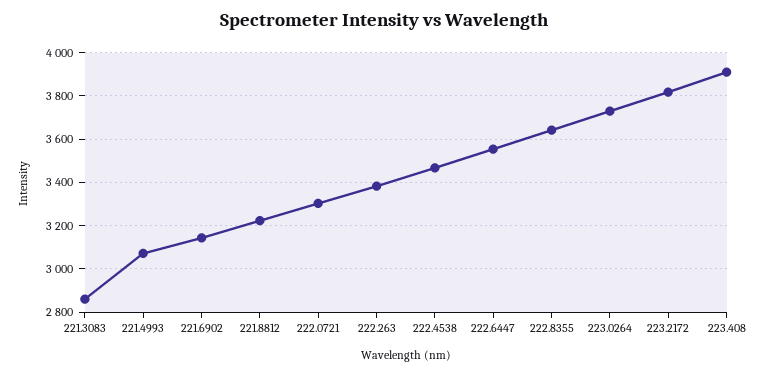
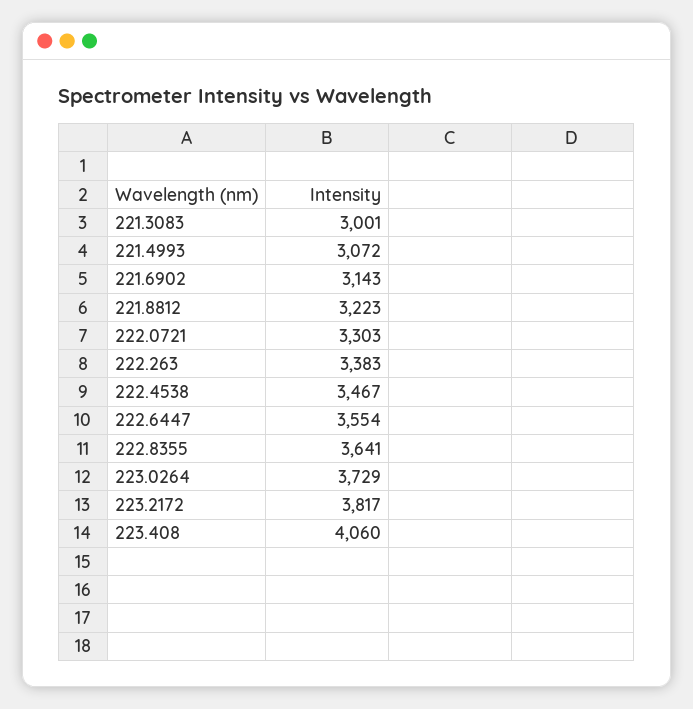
  {
-   "221.3083": 2850,
+   "221.3083": 3001,
    "221.4993": 3072,
    "221.6902": 3143,
    "221.8812": 3223,
    "222.0721": 3303,
    "222.263": 3383,
    "222.4538": 3467,
    "222.6447": 3554,
    "222.8355": 3641,
    "223.0264": 3729,
    "223.2172": 3817,
-   "223.408": 3900
+   "223.408": 4060
  }

